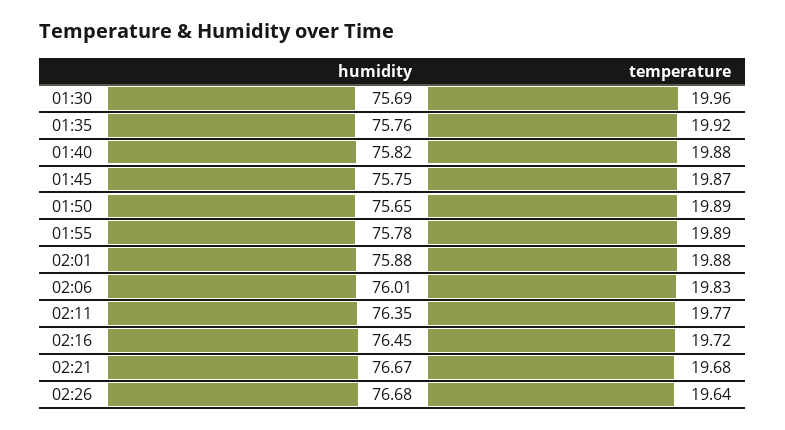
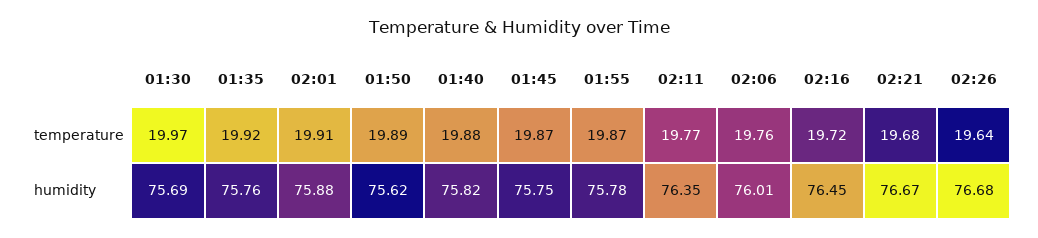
  {
    "humidity": {
      "01:30": 75.69,
      "01:35": 75.76,
      "01:40": 75.82,
      "01:45": 75.75,
-     "01:50": 75.65,
+     "01:50": 75.62,
      "01:55": 75.78,
      "02:01": 75.88,
      "02:06": 76.01,
      "02:11": 76.35,
      "02:16": 76.45,
      "02:21": 76.67,
      "02:26": 76.68
    },
    "temperature": {
-     "01:30": 19.96,
+     "01:30": 19.97,
      "01:35": 19.92,
      "01:40": 19.88,
      "01:45": 19.87,
      "01:50": 19.89,
-     "01:55": 19.89,
+     "01:55": 19.87,
-     "02:01": 19.88,
+     "02:01": 19.91,
-     "02:06": 19.83,
+     "02:06": 19.76,
      "02:11": 19.77,
      "02:16": 19.72,
      "02:21": 19.68,
      "02:26": 19.64
    }
  }

